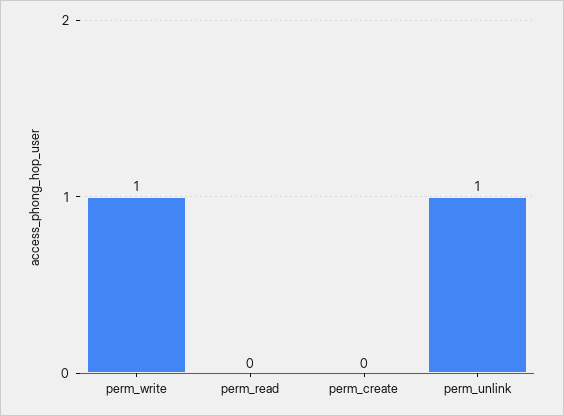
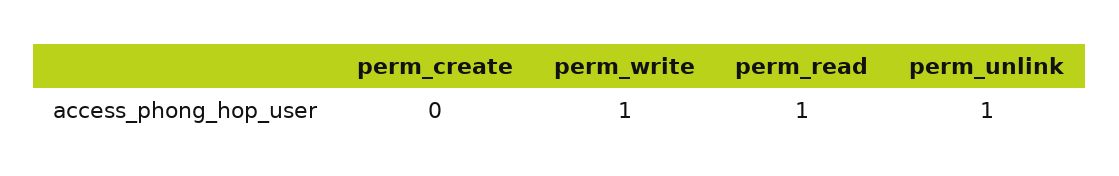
  {
    "perm_write": 1,
-   "perm_read": 0,
+   "perm_read": 1,
    "perm_create": 0,
    "perm_unlink": 1
  }

